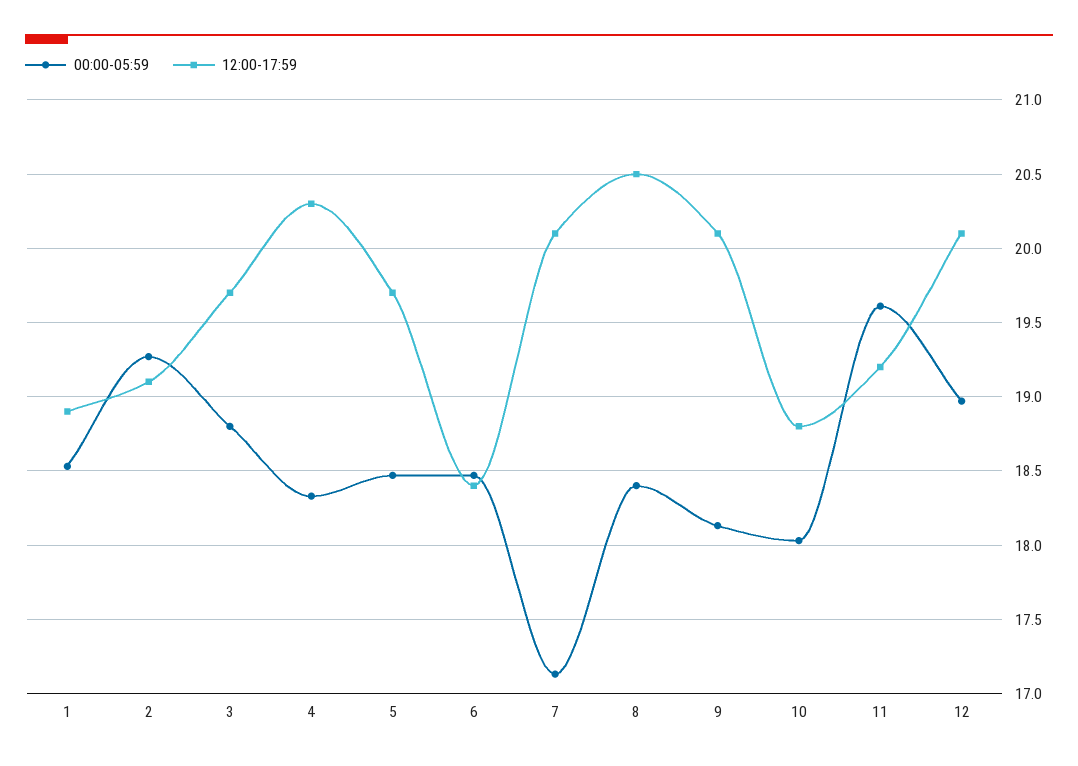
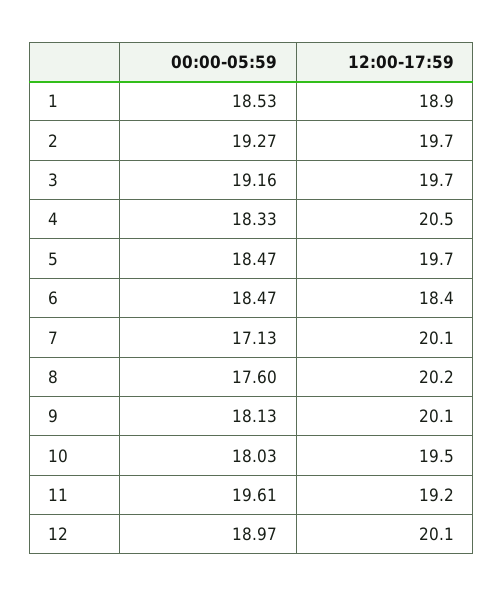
  {
    "00:00-05:59": {
      "1": 18.53,
      "2": 19.27,
-     "3": 18.8,
+     "3": 19.16,
      "4": 18.33,
      "5": 18.47,
      "6": 18.47,
      "7": 17.13,
-     "8": 18.4,
+     "8": 17.6,
      "9": 18.13,
      "10": 18.03,
      "11": 19.61,
      "12": 18.97
    },
    "12:00-17:59": {
      "1": 18.9,
-     "2": 19.1,
+     "2": 19.7,
      "3": 19.7,
-     "4": 20.3,
+     "4": 20.5,
      "5": 19.7,
      "6": 18.4,
      "7": 20.1,
-     "8": 20.5,
+     "8": 20.2,
      "9": 20.1,
-     "10": 18.8,
+     "10": 19.5,
      "11": 19.2,
      "12": 20.1
    }
  }

